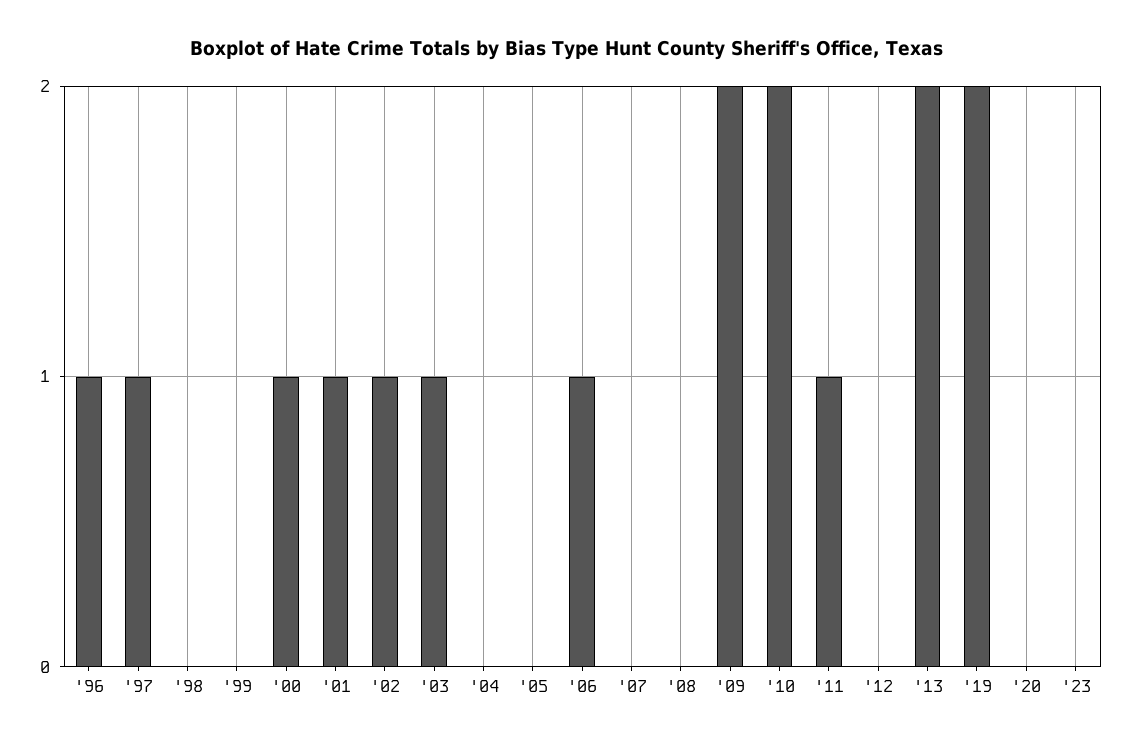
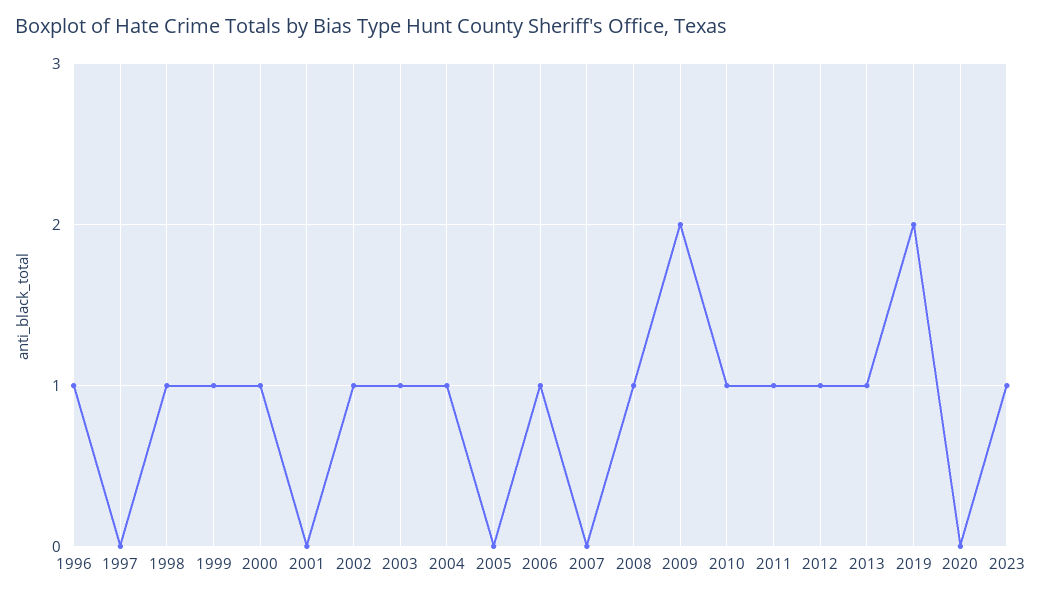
  {
    "'96": 1,
-   "'97": 1,
+   "'97": 0,
-   "'98": 0,
+   "'98": 1,
-   "'99": 0,
+   "'99": 1,
    "'00": 1,
-   "'01": 1,
+   "'01": 0,
    "'02": 1,
    "'03": 1,
-   "'04": 0,
+   "'04": 1,
    "'05": 0,
    "'06": 1,
    "'07": 0,
-   "'08": 0,
+   "'08": 1,
    "'09": 2,
-   "'10": 2,
+   "'10": 1,
    "'11": 1,
-   "'12": 0,
+   "'12": 1,
-   "'13": 2,
+   "'13": 1,
    "'19": 2,
    "'20": 0,
-   "'23": 0
+   "'23": 1
  }

